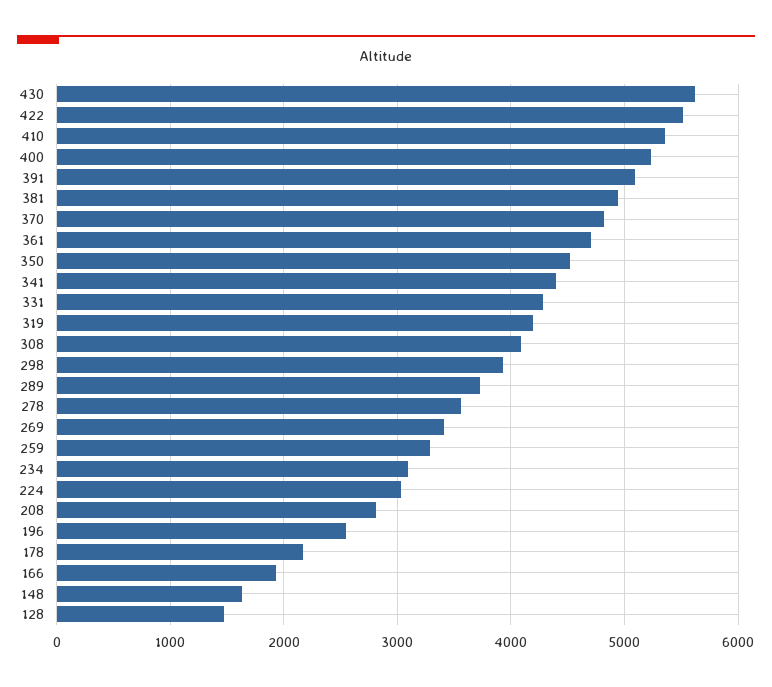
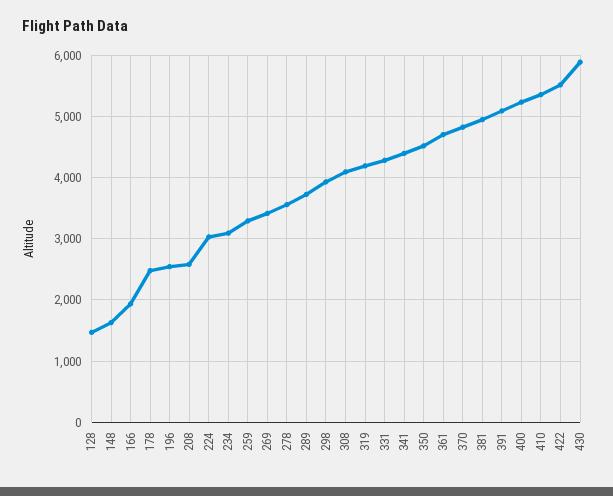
  {
-   "430": 5600,
+   "430": 5900,
    "422": 5500,
    "410": 5400,
    "400": 5200,
    "391": 5100,
    "381": 4900,
    "370": 4800,
    "361": 4700,
    "350": 4500,
    "341": 4400,
    "331": 4300,
    "319": 4200,
    "308": 4100,
    "298": 3900,
    "289": 3700,
    "278": 3600,
    "269": 3400,
    "259": 3300,
    "234": 3100,
    "224": 3000,
-   "208": 2800,
+   "208": 2600,
    "196": 2500,
-   "178": 2200,
+   "178": 2500,
    "166": 1900,
    "148": 1600,
    "128": 1500
  }

